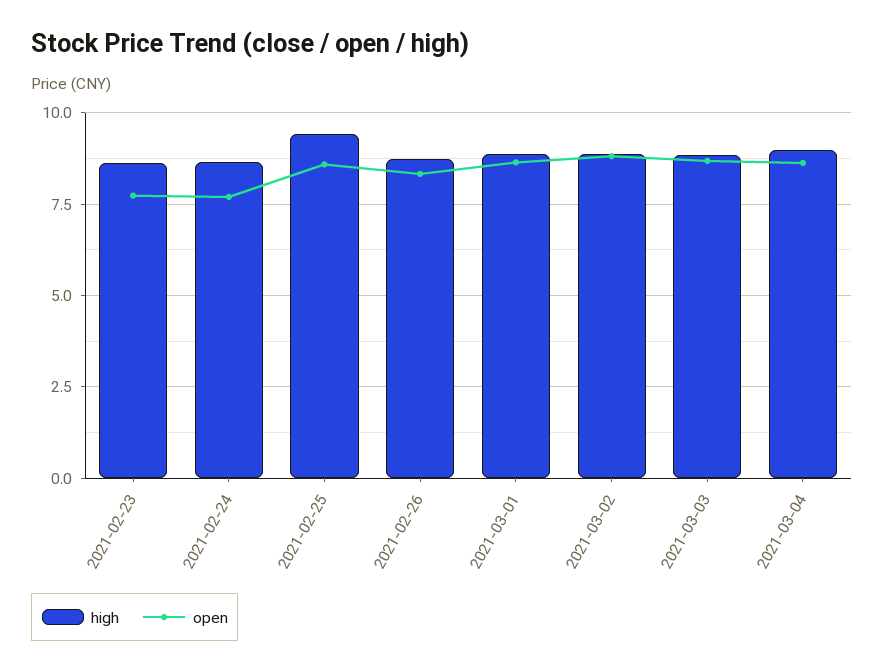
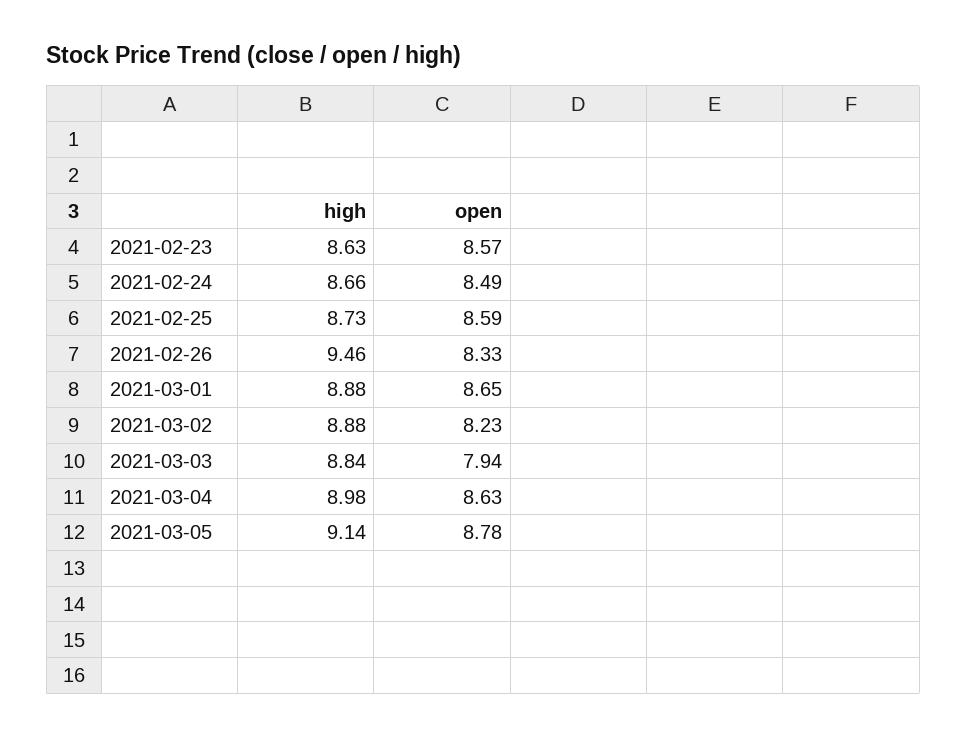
  {
    "high": {
      "2021-02-23": 8.63,
      "2021-02-24": 8.66,
-     "2021-02-25": 9.5,
+     "2021-02-25": 8.73,
-     "2021-02-26": 8.75,
+     "2021-02-26": 9.46,
      "2021-03-01": 8.88,
      "2021-03-02": 8.88,
      "2021-03-03": 8.84,
-     "2021-03-04": 8.98
+     "2021-03-04": 8.98,
+     "2021-03-05": 9.14
    },
    "open": {
-     "2021-02-23": 7.75,
+     "2021-02-23": 8.57,
-     "2021-02-24": 7.75,
+     "2021-02-24": 8.49,
      "2021-02-25": 8.59,
      "2021-02-26": 8.33,
      "2021-03-01": 8.65,
-     "2021-03-02": 8.75,
+     "2021-03-02": 8.23,
-     "2021-03-03": 8.75,
+     "2021-03-03": 7.94,
-     "2021-03-04": 8.63
+     "2021-03-04": 8.63,
+     "2021-03-05": 8.78
    }
  }

